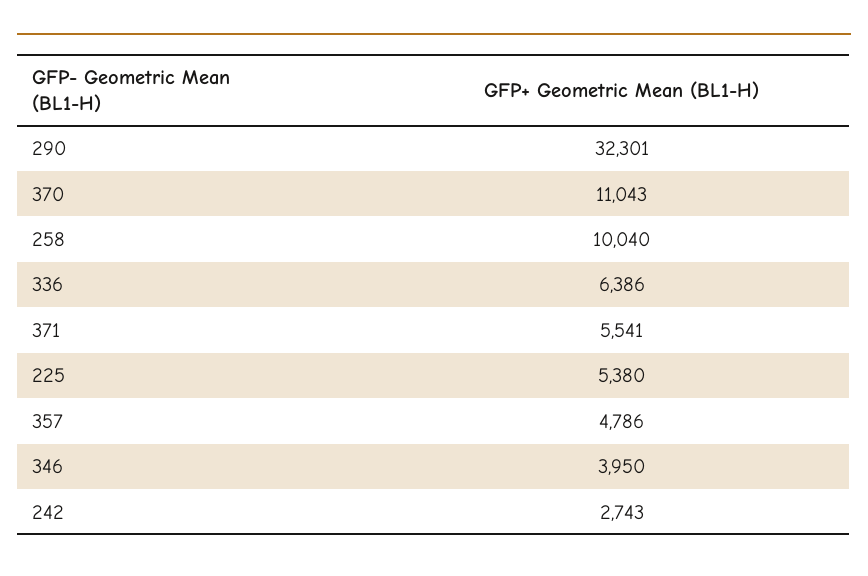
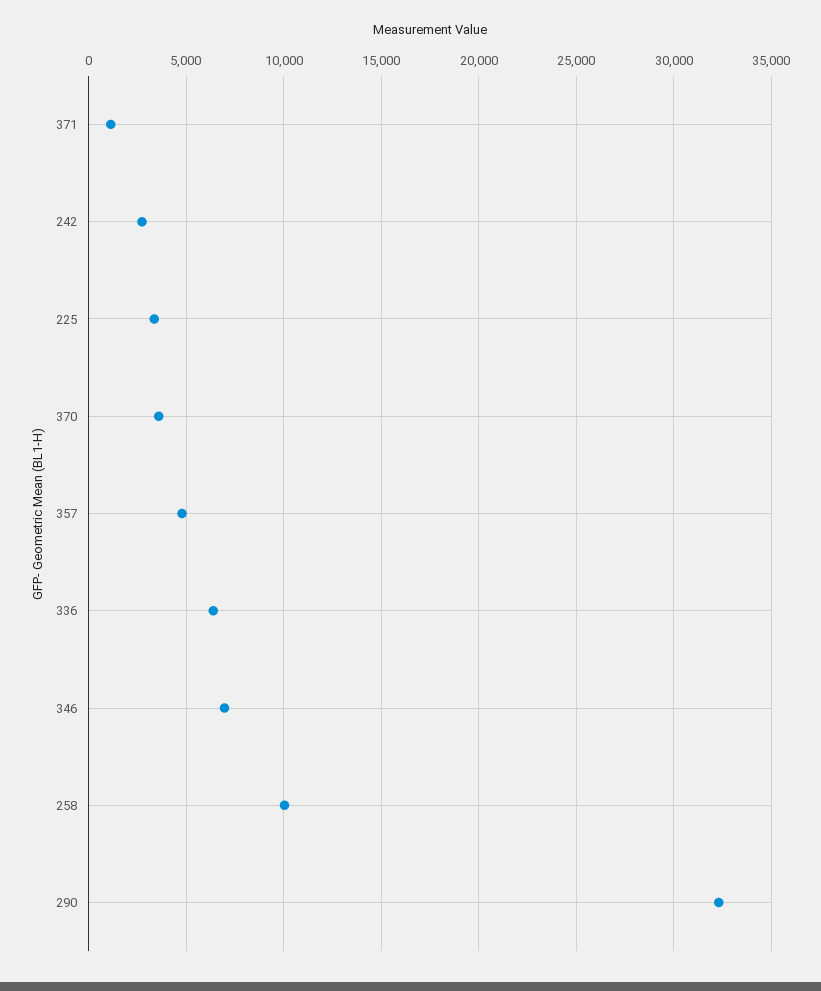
  {
    "290": 32301,
-   "370": 11043,
+   "370": 3500,
    "258": 10040,
    "336": 6386,
-   "371": 5541,
+   "371": 1000,
-   "225": 5380,
+   "225": 3500,
    "357": 4786,
-   "346": 3950,
+   "346": 7000,
    "242": 2743
  }

